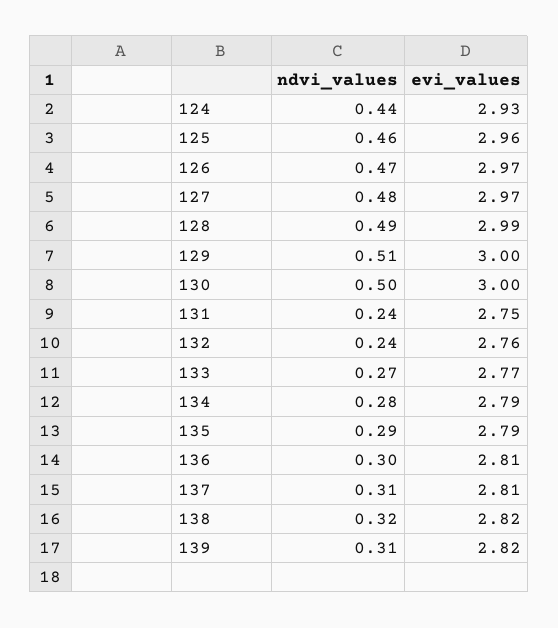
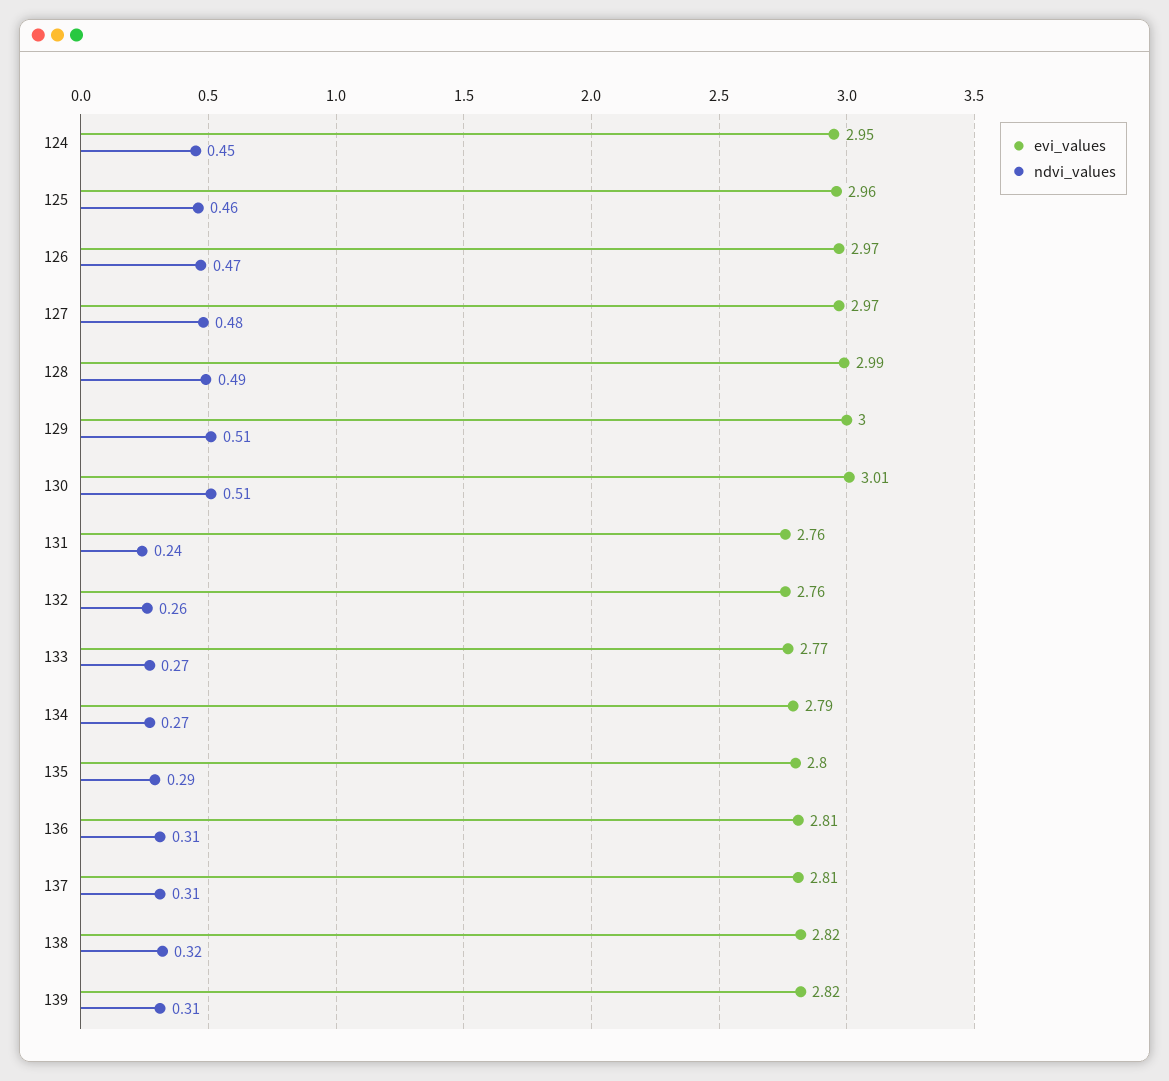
  {
    "ndvi_values": {
-     "124": 0.44,
+     "124": 0.45,
      "125": 0.46,
      "126": 0.47,
      "127": 0.48,
      "128": 0.49,
      "129": 0.51,
-     "130": 0.5,
+     "130": 0.51,
      "131": 0.24,
-     "132": 0.24,
+     "132": 0.26,
      "133": 0.27,
-     "134": 0.28,
+     "134": 0.27,
      "135": 0.29,
-     "136": 0.3,
+     "136": 0.31,
      "137": 0.31,
      "138": 0.32,
      "139": 0.31
    },
    "evi_values": {
-     "124": 2.93,
+     "124": 2.95,
      "125": 2.96,
      "126": 2.97,
      "127": 2.97,
      "128": 2.99,
      "129": 3,
-     "130": 3,
+     "130": 3.01,
-     "131": 2.75,
+     "131": 2.76,
      "132": 2.76,
      "133": 2.77,
      "134": 2.79,
-     "135": 2.79,
+     "135": 2.8,
      "136": 2.81,
      "137": 2.81,
      "138": 2.82,
      "139": 2.82
    }
  }

